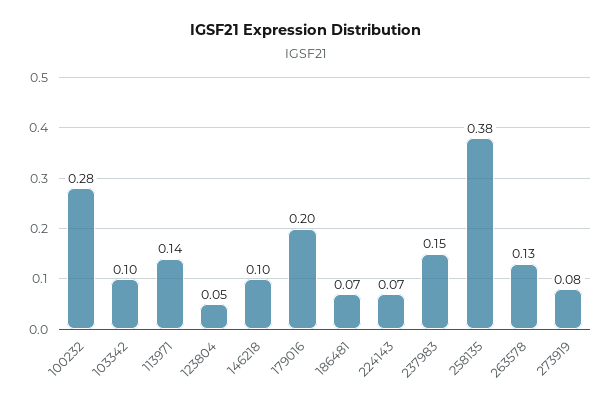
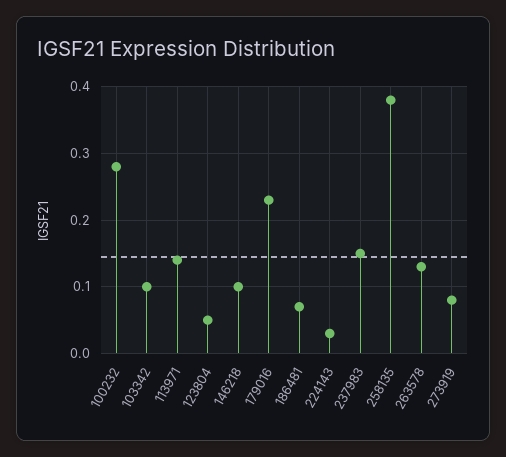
  {
    "100232": 0.28,
    "103342": 0.1,
    "113971": 0.14,
    "123804": 0.05,
    "146218": 0.1,
-   "179016": 0.2,
+   "179016": 0.23,
    "186481": 0.07,
-   "224143": 0.07,
+   "224143": 0.03,
    "237983": 0.15,
    "258135": 0.38,
    "263578": 0.13,
    "273919": 0.08
  }

